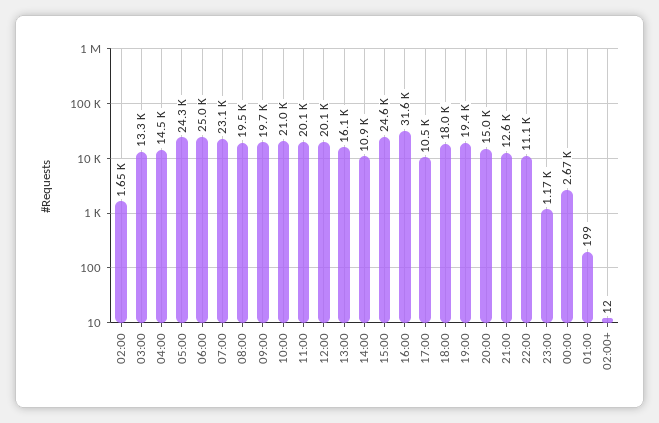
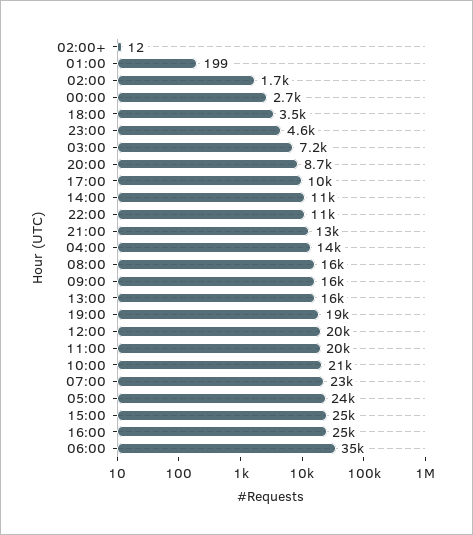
  {
    "02:00": 1650,
-   "03:00": 13300,
+   "03:00": 7200,
    "04:00": 14500,
    "05:00": 24300,
-   "06:00": 25000,
+   "06:00": 35000,
    "07:00": 23100,
-   "08:00": 19500,
+   "08:00": 16000,
-   "09:00": 19700,
+   "09:00": 16000,
    "10:00": 21000,
    "11:00": 20100,
    "12:00": 20100,
    "13:00": 16100,
    "14:00": 10900,
    "15:00": 24600,
-   "16:00": 31600,
+   "16:00": 25000,
    "17:00": 10500,
-   "18:00": 18000,
+   "18:00": 3500,
    "19:00": 19400,
-   "20:00": 15000,
+   "20:00": 8700,
    "21:00": 12600,
    "22:00": 11100,
-   "23:00": 1170,
+   "23:00": 4600,
    "00:00": 2670,
    "01:00": 199,
    "02:00+": 12
  }

